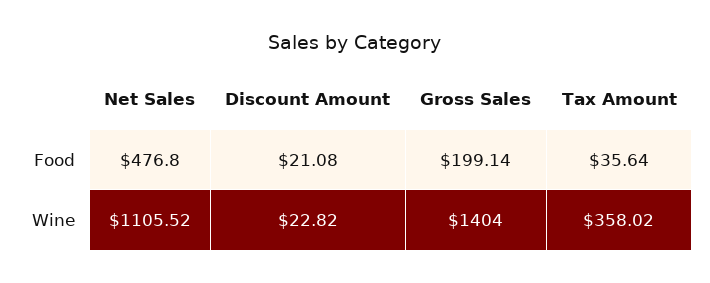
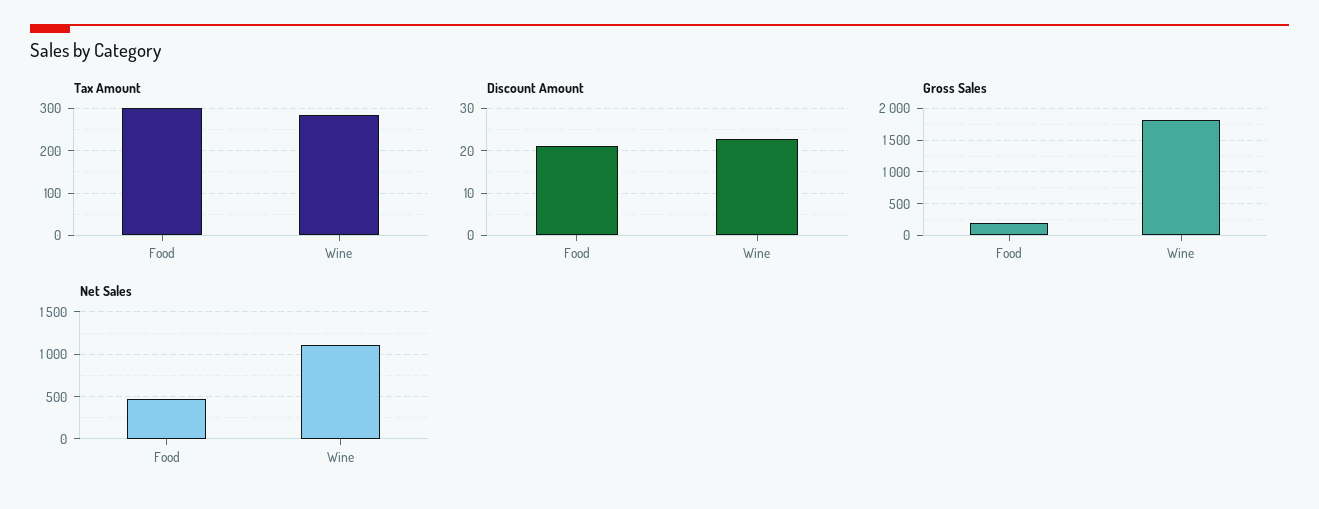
  {
    "Net Sales": {
      "Food": 476.8,
      "Wine": 1105.52
    },
    "Discount Amount": {
      "Food": 21.08,
      "Wine": 22.82
    },
    "Gross Sales": {
      "Food": 199.14,
-     "Wine": 1404
+     "Wine": 1800
    },
    "Tax Amount": {
-     "Food": 35.64,
+     "Food": 300,
-     "Wine": 358.02
+     "Wine": 280
    }
  }

